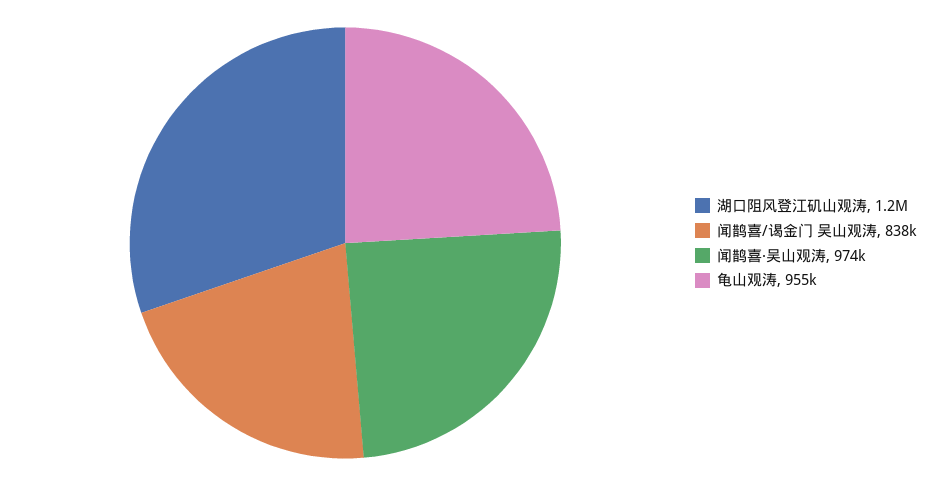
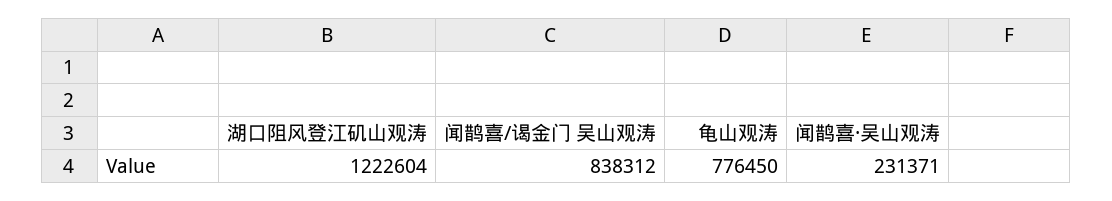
  {
    "湖口阻风登江矶山观涛": 1222604,
    "闻鹊喜/谒金门 吴山观涛": 838312,
-   "闻鹊喜·吴山观涛": 974000,
+   "闻鹊喜·吴山观涛": 231371,
-   "龟山观涛": 955000
+   "龟山观涛": 776450
  }

